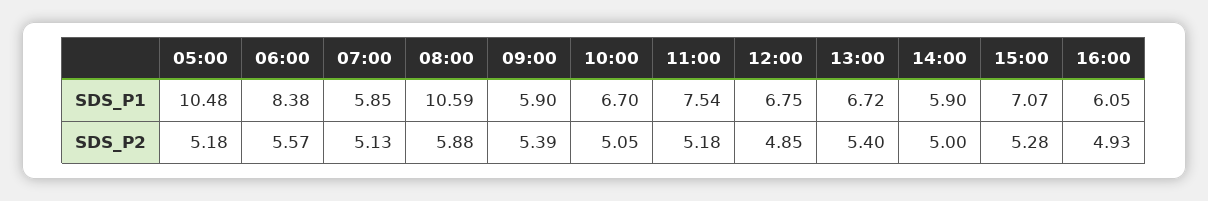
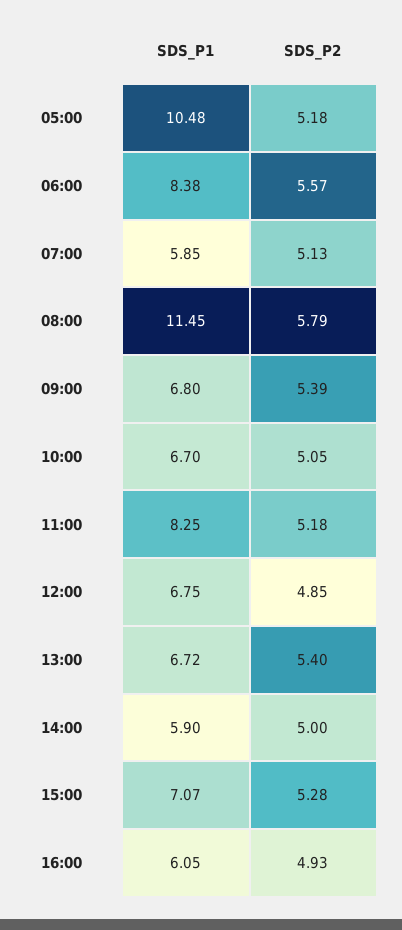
  {
    "05:00": {
      "SDS_P1": 10.48,
      "SDS_P2": 5.18
    },
    "06:00": {
      "SDS_P1": 8.38,
      "SDS_P2": 5.57
    },
    "07:00": {
      "SDS_P1": 5.85,
      "SDS_P2": 5.13
    },
    "08:00": {
-     "SDS_P1": 10.59,
+     "SDS_P1": 11.45,
-     "SDS_P2": 5.88
+     "SDS_P2": 5.79
    },
    "09:00": {
-     "SDS_P1": 5.9,
+     "SDS_P1": 6.8,
      "SDS_P2": 5.39
    },
    "10:00": {
      "SDS_P1": 6.7,
      "SDS_P2": 5.05
    },
    "11:00": {
-     "SDS_P1": 7.54,
+     "SDS_P1": 8.25,
      "SDS_P2": 5.18
    },
    "12:00": {
      "SDS_P1": 6.75,
      "SDS_P2": 4.85
    },
    "13:00": {
      "SDS_P1": 6.72,
      "SDS_P2": 5.4
    },
    "14:00": {
      "SDS_P1": 5.9,
      "SDS_P2": 5
    },
    "15:00": {
      "SDS_P1": 7.07,
      "SDS_P2": 5.28
    },
    "16:00": {
      "SDS_P1": 6.05,
      "SDS_P2": 4.93
    }
  }

